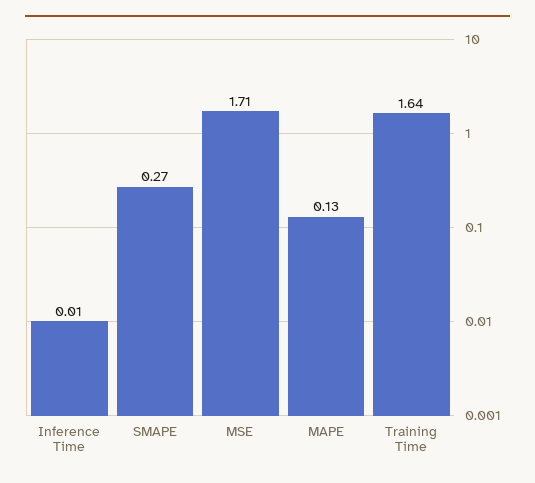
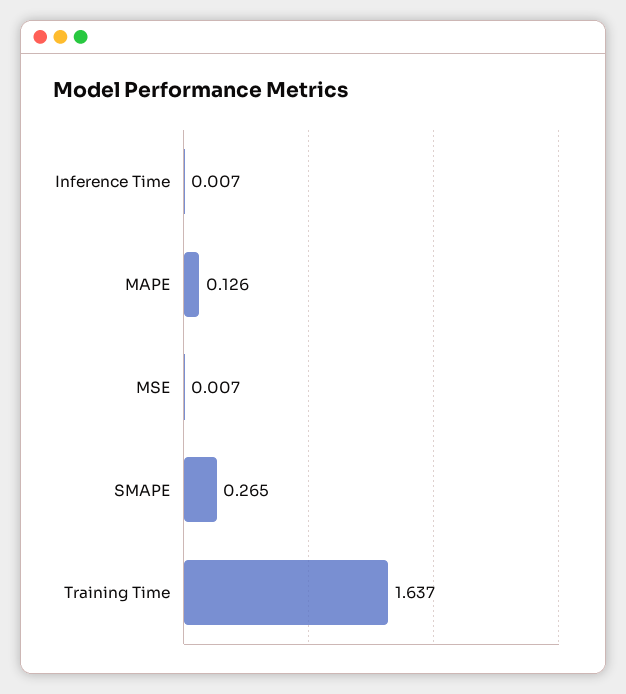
  {
    "Inference Time": 0.007,
    "SMAPE": 0.265,
-   "MSE": 1.71,
+   "MSE": 0.007,
    "MAPE": 0.126,
    "Training Time": 1.637
  }

